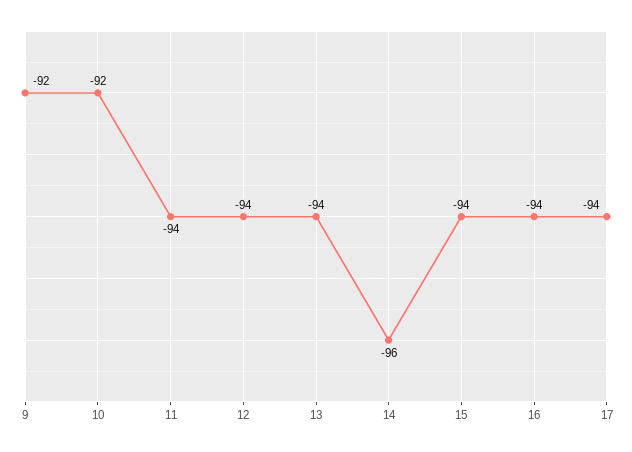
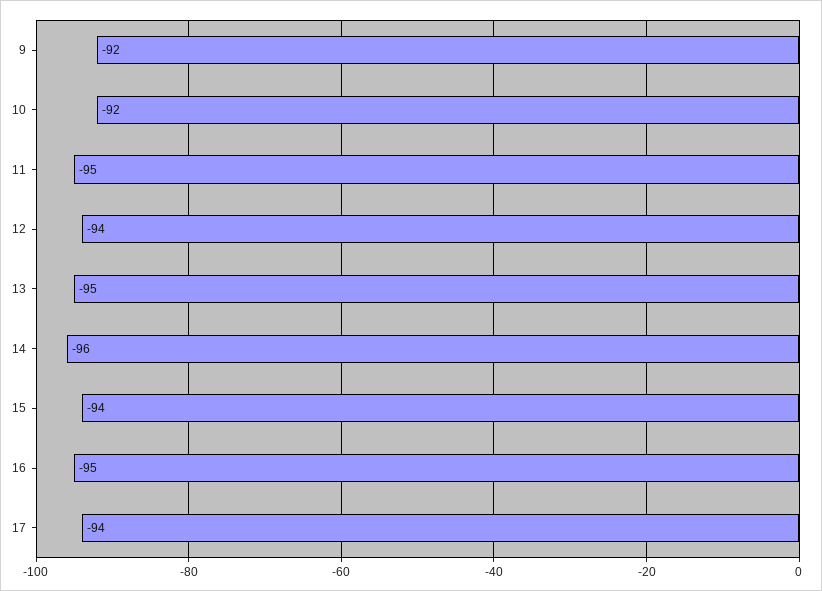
  {
    "9": -92,
    "10": -92,
-   "11": -94,
+   "11": -95,
    "12": -94,
-   "13": -94,
+   "13": -95,
    "14": -96,
    "15": -94,
-   "16": -94,
+   "16": -95,
    "17": -94
  }

